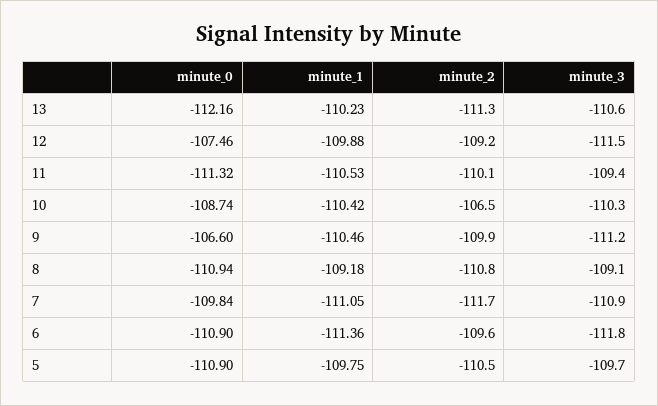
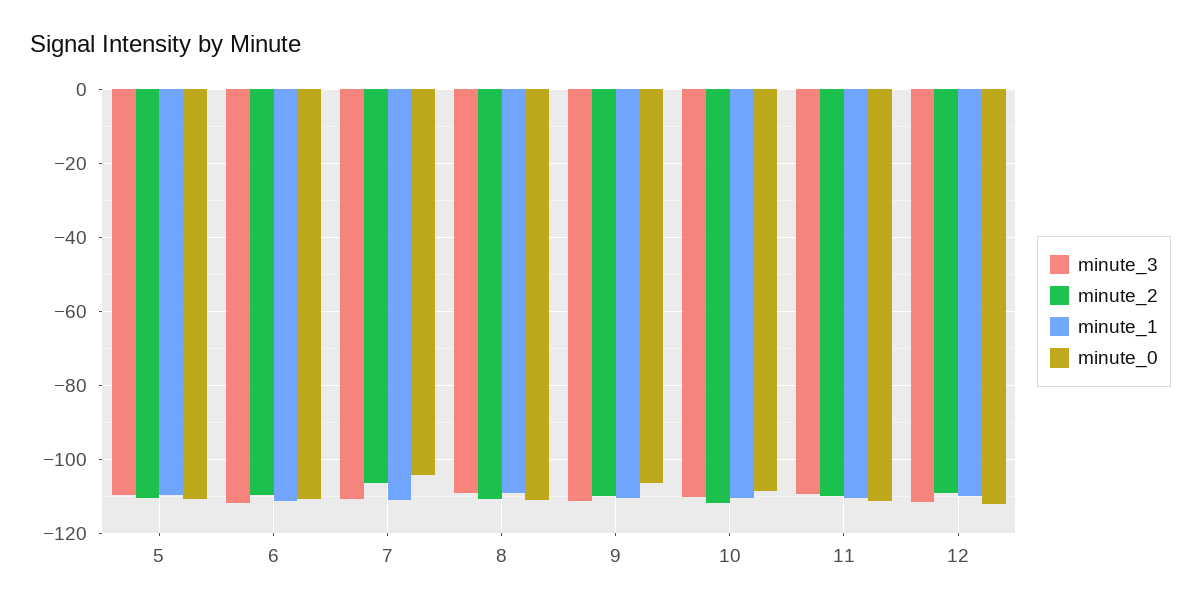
  {
    "minute_0": {
-     "13": -112.16,
-     "12": -107.46,
+     "12": -112,
      "11": -111.32,
      "10": -108.74,
      "9": -106.6,
      "8": -110.94,
-     "7": -109.84,
+     "7": -104,
      "6": -110.9,
      "5": -110.9
    },
    "minute_1": {
-     "13": -110.23,
      "12": -109.88,
      "11": -110.53,
      "10": -110.42,
      "9": -110.46,
      "8": -109.18,
      "7": -111.05,
      "6": -111.36,
      "5": -109.75
    },
    "minute_2": {
-     "13": -111.3,
      "12": -109.2,
      "11": -110.1,
-     "10": -106.5,
+     "10": -112,
      "9": -109.9,
      "8": -110.8,
-     "7": -111.7,
+     "7": -106,
      "6": -109.6,
      "5": -110.5
    },
    "minute_3": {
-     "13": -110.6,
      "12": -111.5,
      "11": -109.4,
      "10": -110.3,
      "9": -111.2,
      "8": -109.1,
      "7": -110.9,
      "6": -111.8,
      "5": -109.7
    }
  }

